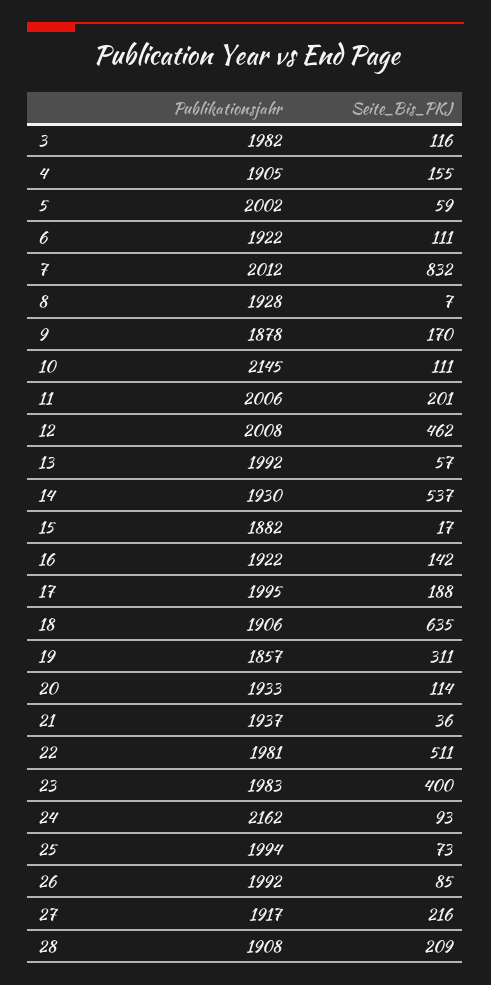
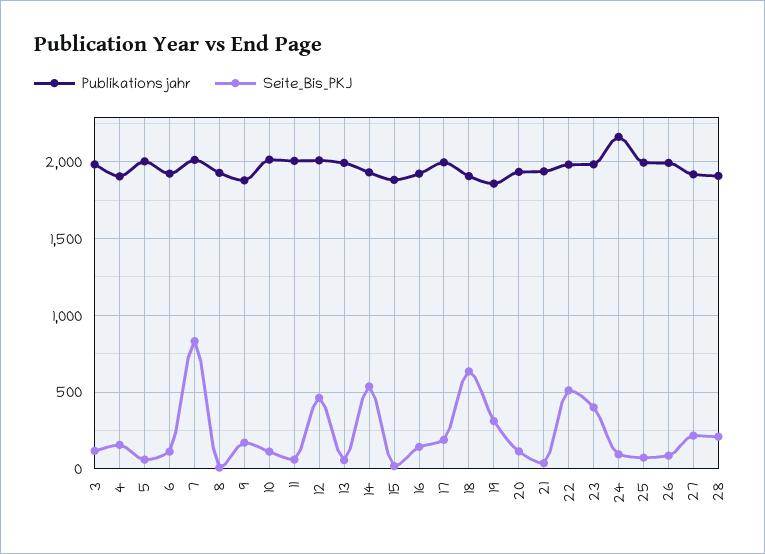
  {
    "Publikationsjahr": {
      "3": 1982,
      "4": 1905,
      "5": 2002,
      "6": 1922,
      "7": 2012,
      "8": 1928,
      "9": 1878,
-     "10": 2145,
+     "10": 2000,
      "11": 2006,
      "12": 2008,
      "13": 1992,
      "14": 1930,
      "15": 1882,
      "16": 1922,
      "17": 1995,
      "18": 1906,
      "19": 1857,
      "20": 1933,
      "21": 1937,
      "22": 1981,
      "23": 1983,
      "24": 2162,
      "25": 1994,
      "26": 1992,
      "27": 1917,
      "28": 1908
    },
    "Seite_Bis_PKJ": {
      "3": 116,
      "4": 155,
      "5": 59,
      "6": 111,
      "7": 832,
      "8": 7,
      "9": 170,
      "10": 111,
-     "11": 201,
+     "11": 50,
      "12": 462,
      "13": 57,
      "14": 537,
      "15": 17,
      "16": 142,
      "17": 188,
      "18": 635,
      "19": 311,
      "20": 114,
      "21": 36,
      "22": 511,
      "23": 400,
      "24": 93,
      "25": 73,
      "26": 85,
      "27": 216,
      "28": 209
    }
  }

